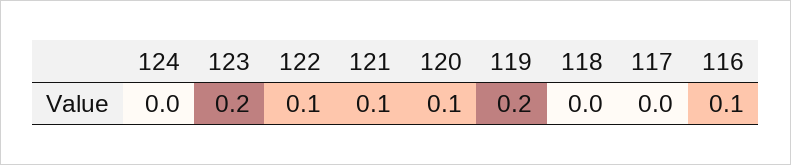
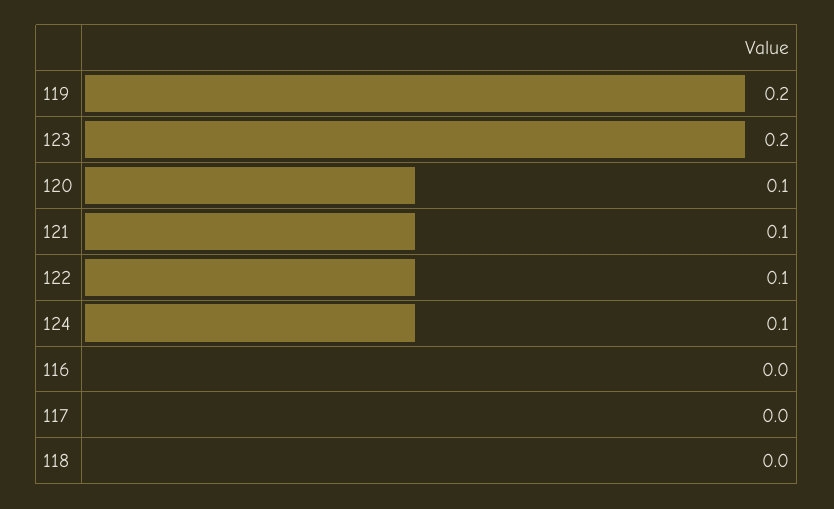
  {
-   "124": 0,
+   "124": 0.1,
    "123": 0.2,
    "122": 0.1,
    "121": 0.1,
    "120": 0.1,
    "119": 0.2,
    "118": 0,
    "117": 0,
-   "116": 0.1
+   "116": 0
  }

